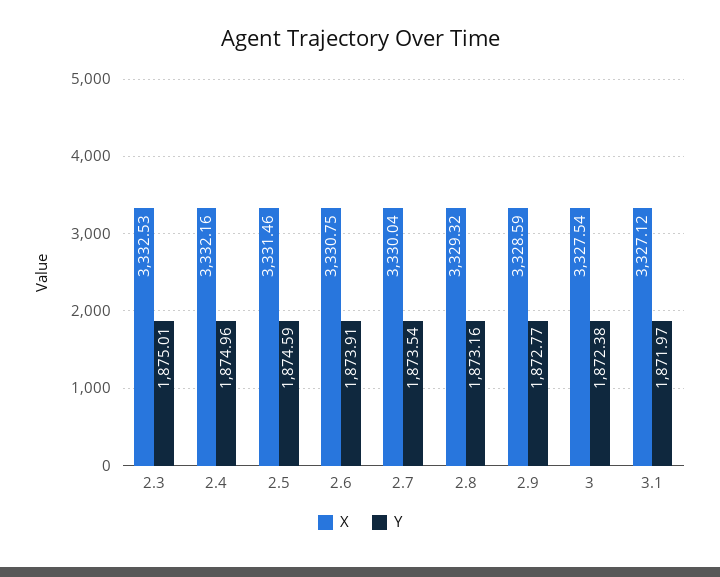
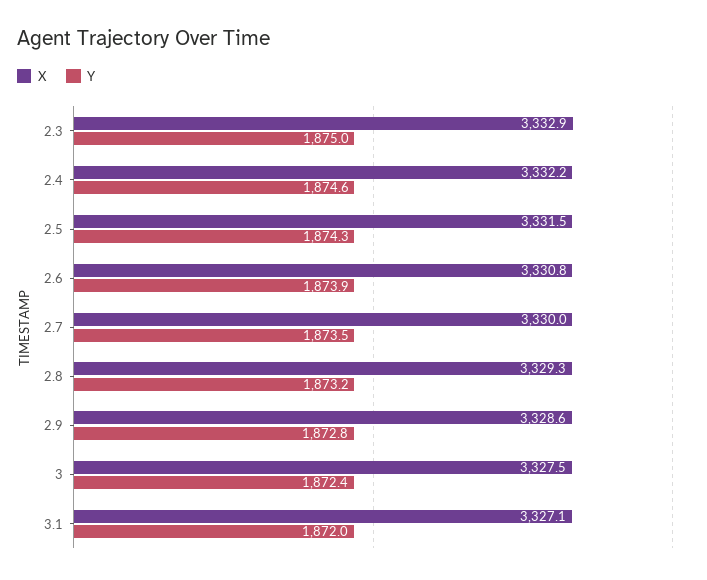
  {
    "X": {
-     "2.3": 3332.53,
+     "2.3": 3332.9,
      "2.4": 3332.16,
      "2.5": 3331.46,
      "2.6": 3330.75,
      "2.7": 3330.04,
      "2.8": 3329.32,
      "2.9": 3328.59,
      "3": 3327.54,
      "3.1": 3327.12
    },
    "Y": {
      "2.3": 1875.01,
-     "2.4": 1874.96,
+     "2.4": 1874.6,
-     "2.5": 1874.59,
+     "2.5": 1874.3,
      "2.6": 1873.91,
      "2.7": 1873.54,
      "2.8": 1873.16,
      "2.9": 1872.77,
      "3": 1872.38,
      "3.1": 1871.97
    }
  }

